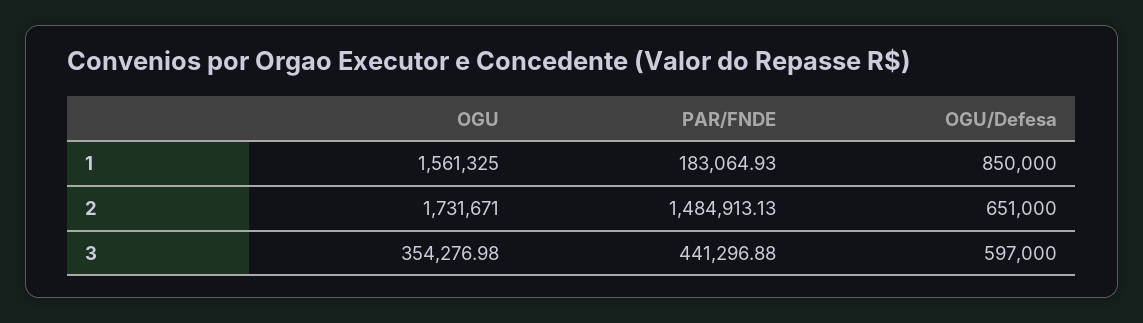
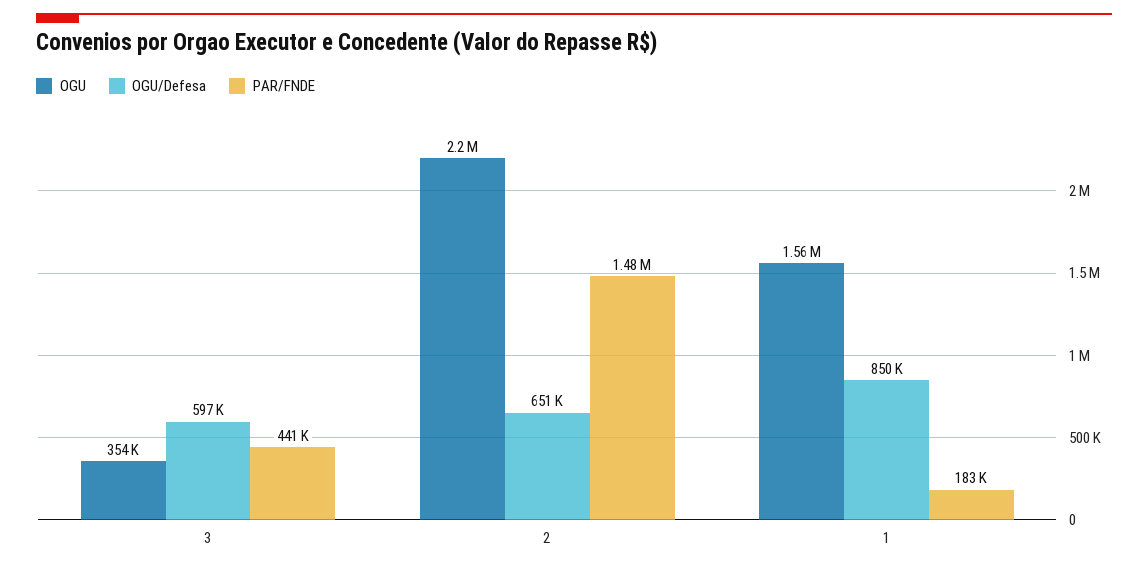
  {
    "OGU": {
      "1": 1561325,
-     "2": 1731671,
+     "2": 2200000,
      "3": 354276.98
    },
    "PAR/FNDE": {
      "1": 183064.93,
      "2": 1484913.13,
      "3": 441296.88
    },
    "OGU/Defesa": {
      "1": 850000,
      "2": 651000,
      "3": 597000
    }
  }

